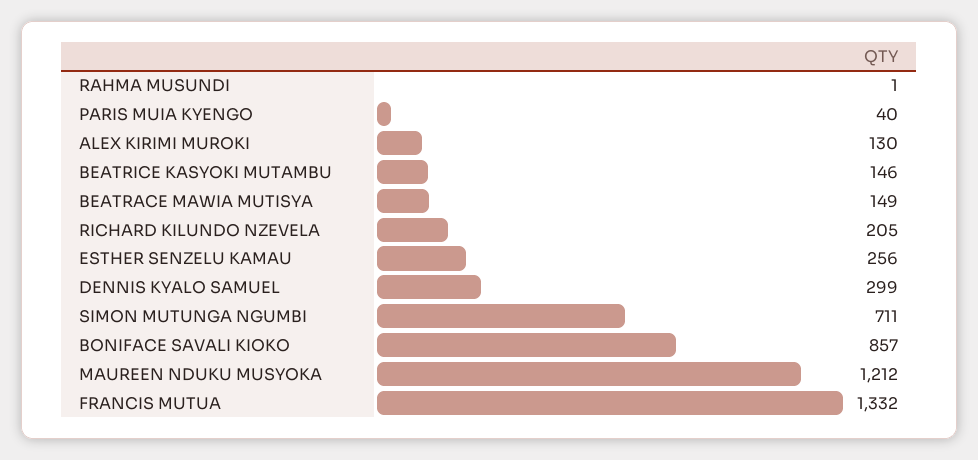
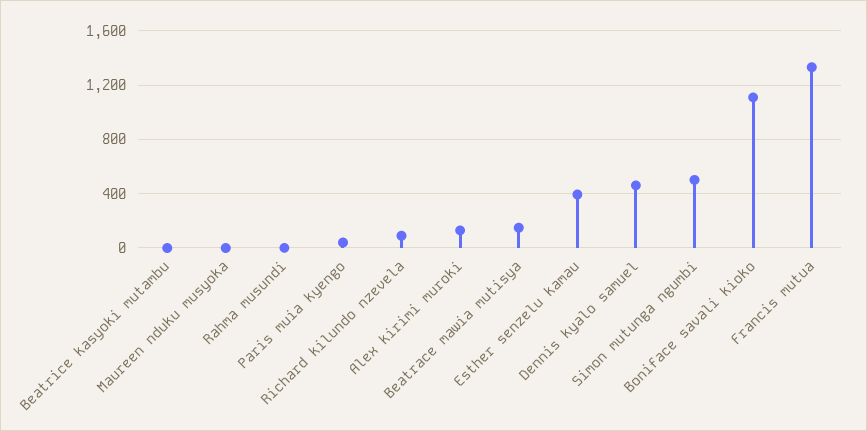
  {
    "RAHMA MUSUNDI": 1,
    "PARIS MUIA KYENGO": 40,
    "ALEX KIRIMI MUROKI": 130,
-   "BEATRICE KASYOKI MUTAMBU": 146,
+   "BEATRICE KASYOKI MUTAMBU": 0,
    "BEATRACE MAWIA MUTISYA": 149,
-   "RICHARD KILUNDO NZEVELA": 205,
+   "RICHARD KILUNDO NZEVELA": 100,
-   "ESTHER SENZELU KAMAU": 256,
+   "ESTHER SENZELU KAMAU": 400,
-   "DENNIS KYALO SAMUEL": 299,
+   "DENNIS KYALO SAMUEL": 450,
-   "SIMON MUTUNGA NGUMBI": 711,
+   "SIMON MUTUNGA NGUMBI": 500,
-   "BONIFACE SAVALI KIOKO": 857,
+   "BONIFACE SAVALI KIOKO": 1100,
-   "MAUREEN NDUKU MUSYOKA": 1212,
+   "MAUREEN NDUKU MUSYOKA": 0,
    "FRANCIS MUTUA": 1332
  }

